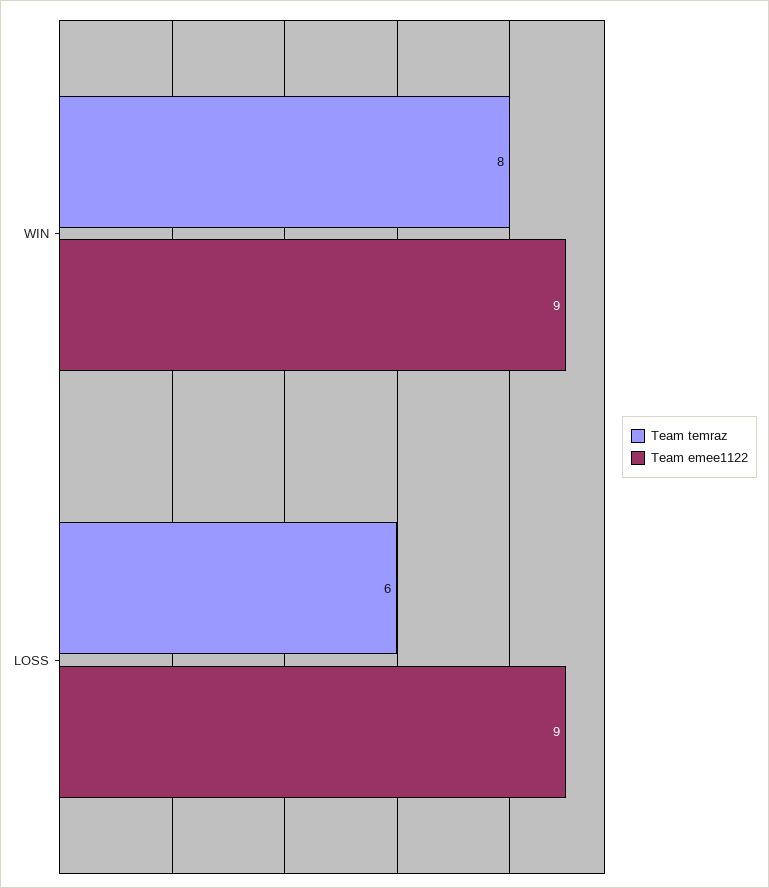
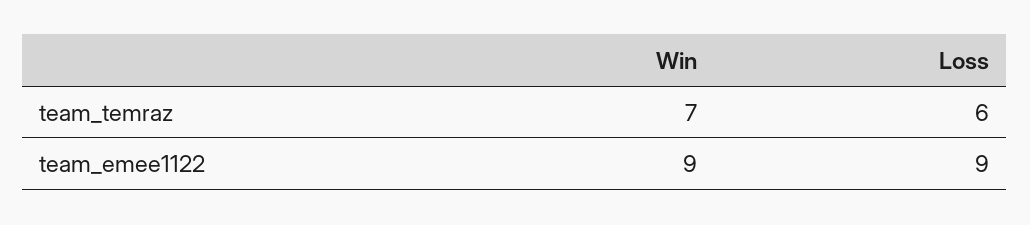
  {
    "Team temraz": {
-     "WIN": 8,
+     "WIN": 7,
      "LOSS": 6
    },
    "Team emee1122": {
      "WIN": 9,
      "LOSS": 9
    }
  }

